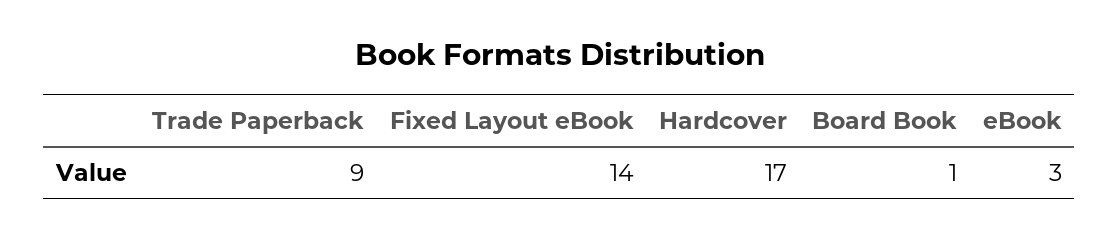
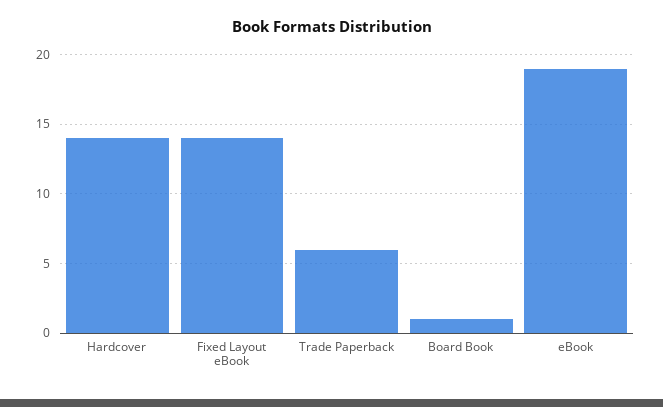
  {
-   "Trade Paperback": 9,
+   "Trade Paperback": 6,
    "Fixed Layout eBook": 14,
-   "Hardcover": 17,
+   "Hardcover": 14,
    "Board Book": 1,
-   "eBook": 3
+   "eBook": 19
  }

